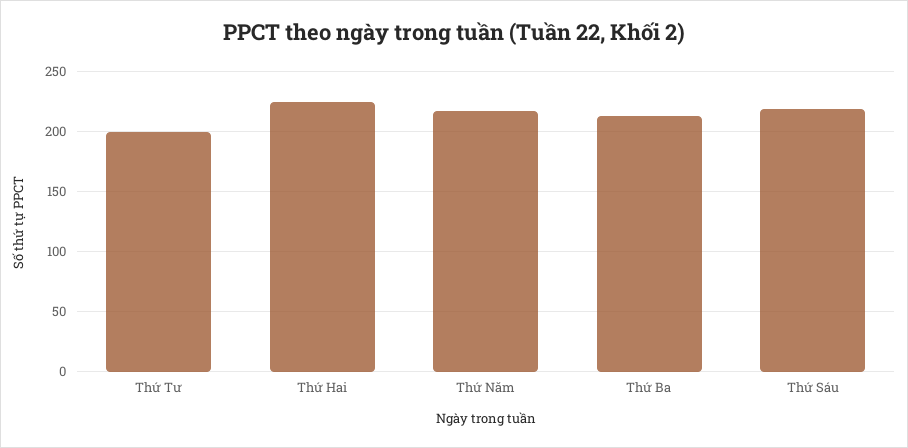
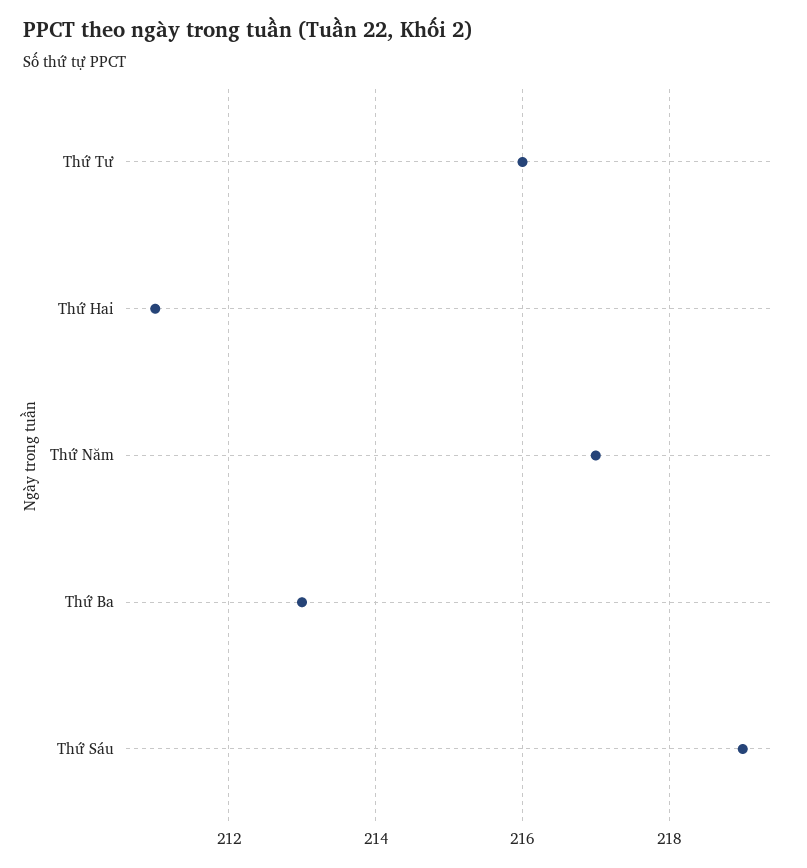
  {
-   "Thứ Tư": 200,
+   "Thứ Tư": 216,
-   "Thứ Hai": 225,
+   "Thứ Hai": 211,
    "Thứ Năm": 217,
    "Thứ Ba": 213,
    "Thứ Sáu": 219
  }

